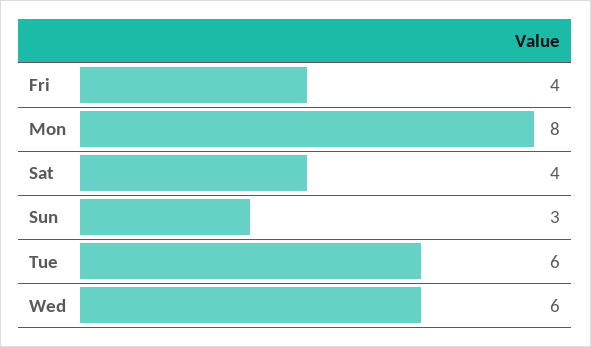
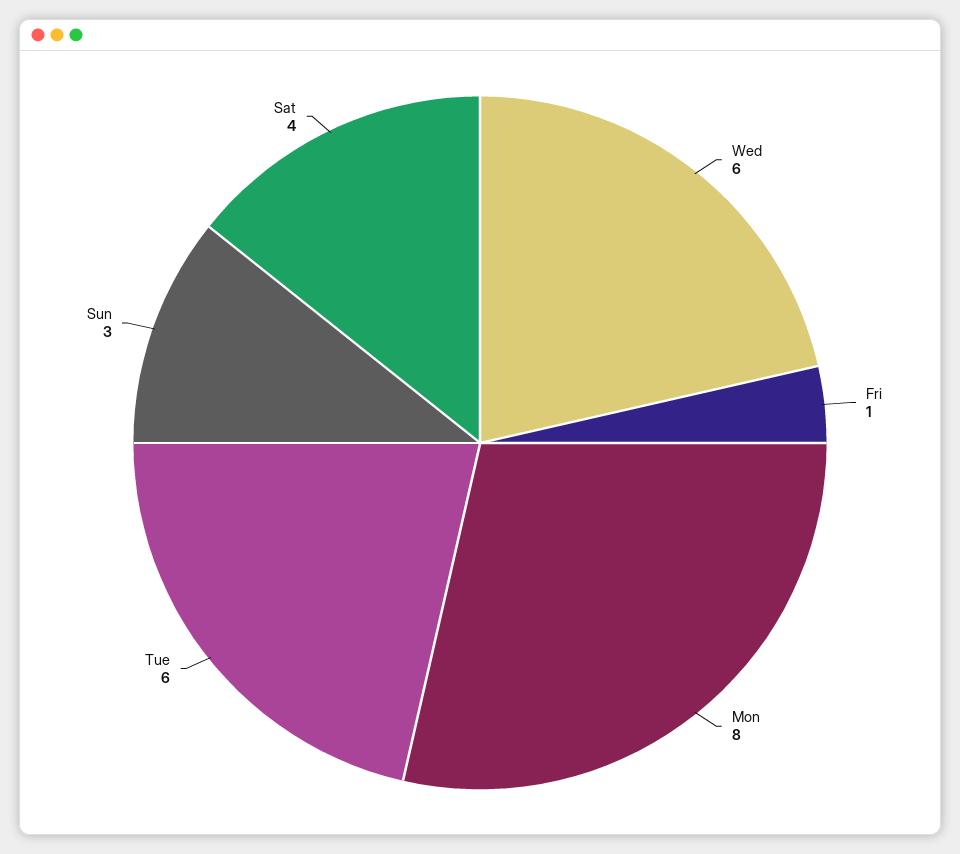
  {
-   "Fri": 4,
+   "Fri": 1,
    "Mon": 8,
    "Sat": 4,
    "Sun": 3,
    "Tue": 6,
    "Wed": 6
  }

